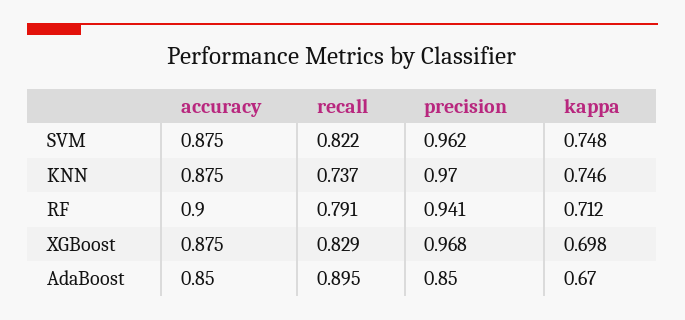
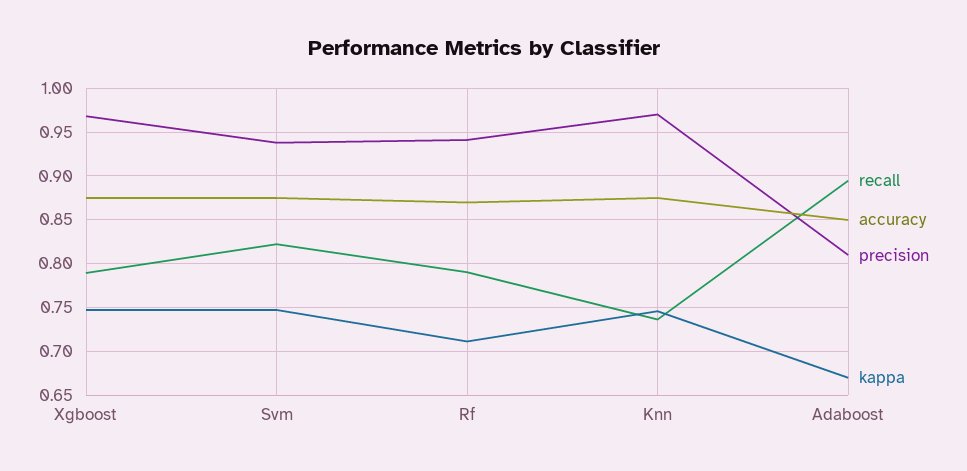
  {
    "accuracy": {
      "SVM": 0.875,
      "KNN": 0.875,
-     "RF": 0.9,
+     "RF": 0.87,
      "XGBoost": 0.875,
      "AdaBoost": 0.85
    },
    "recall": {
      "SVM": 0.822,
      "KNN": 0.737,
      "RF": 0.791,
-     "XGBoost": 0.829,
+     "XGBoost": 0.79,
      "AdaBoost": 0.895
    },
    "precision": {
-     "SVM": 0.962,
+     "SVM": 0.94,
      "KNN": 0.97,
      "RF": 0.941,
      "XGBoost": 0.968,
-     "AdaBoost": 0.85
+     "AdaBoost": 0.81
    },
    "kappa": {
      "SVM": 0.748,
      "KNN": 0.746,
      "RF": 0.712,
-     "XGBoost": 0.698,
+     "XGBoost": 0.75,
      "AdaBoost": 0.67
    }
  }

